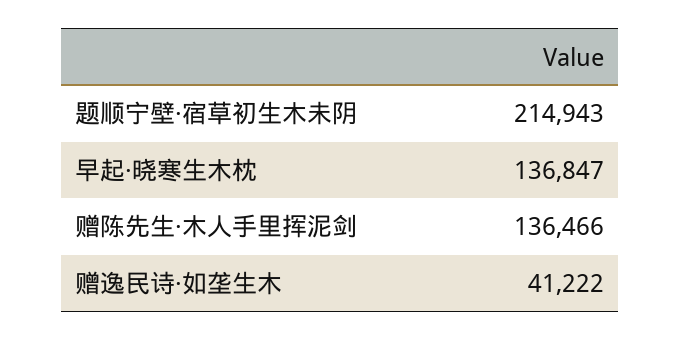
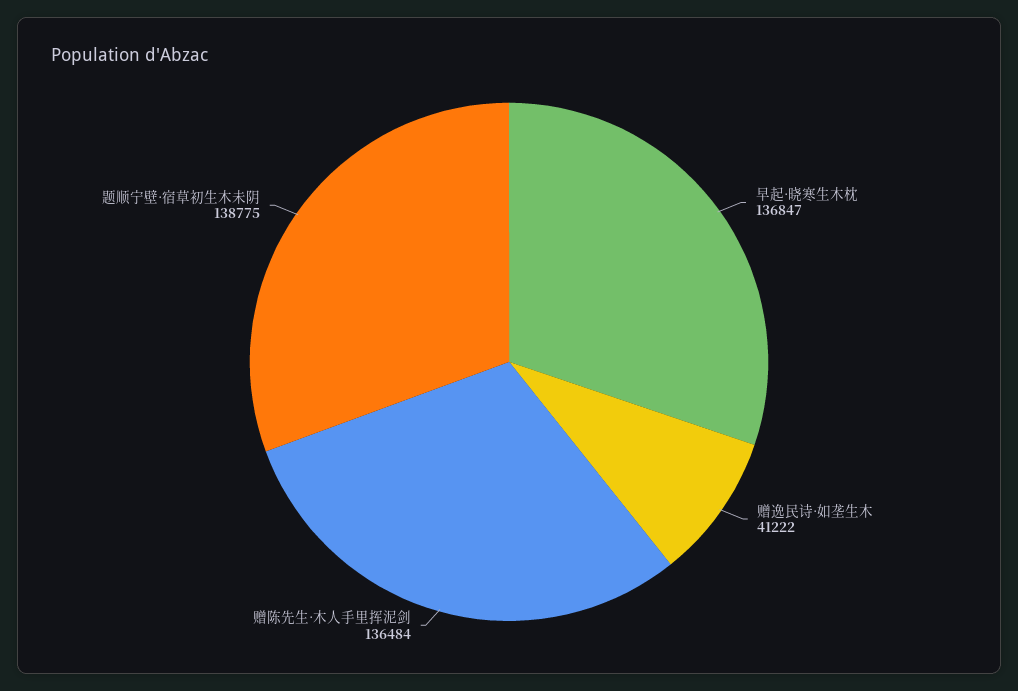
  {
-   "题顺宁壁·宿草初生木未阴": 214943,
+   "题顺宁壁·宿草初生木未阴": 138775,
    "早起·晓寒生木枕": 136847,
-   "赠陈先生·木人手里挥泥剑": 136466,
+   "赠陈先生·木人手里挥泥剑": 136484,
    "赠逸民诗·如垄生木": 41222
  }

